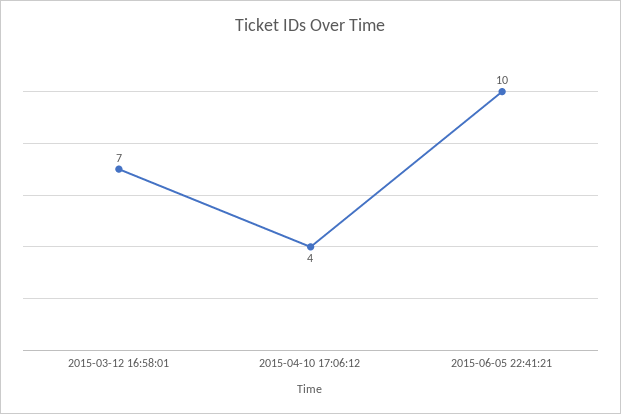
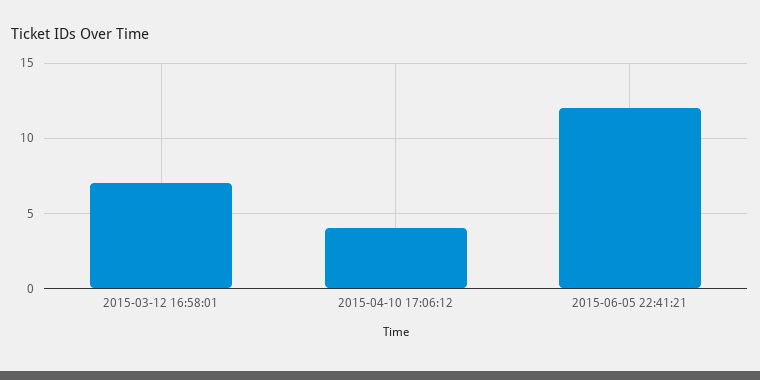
  {
    "2015-03-12 16:58:01": 7,
    "2015-04-10 17:06:12": 4,
-   "2015-06-05 22:41:21": 10
+   "2015-06-05 22:41:21": 12
  }

